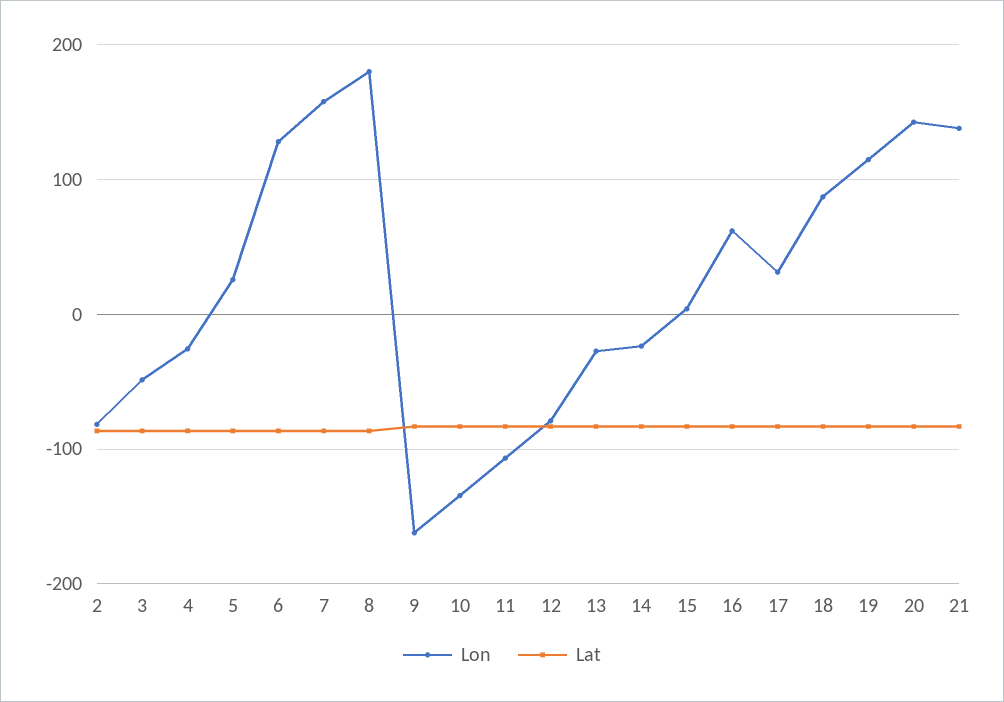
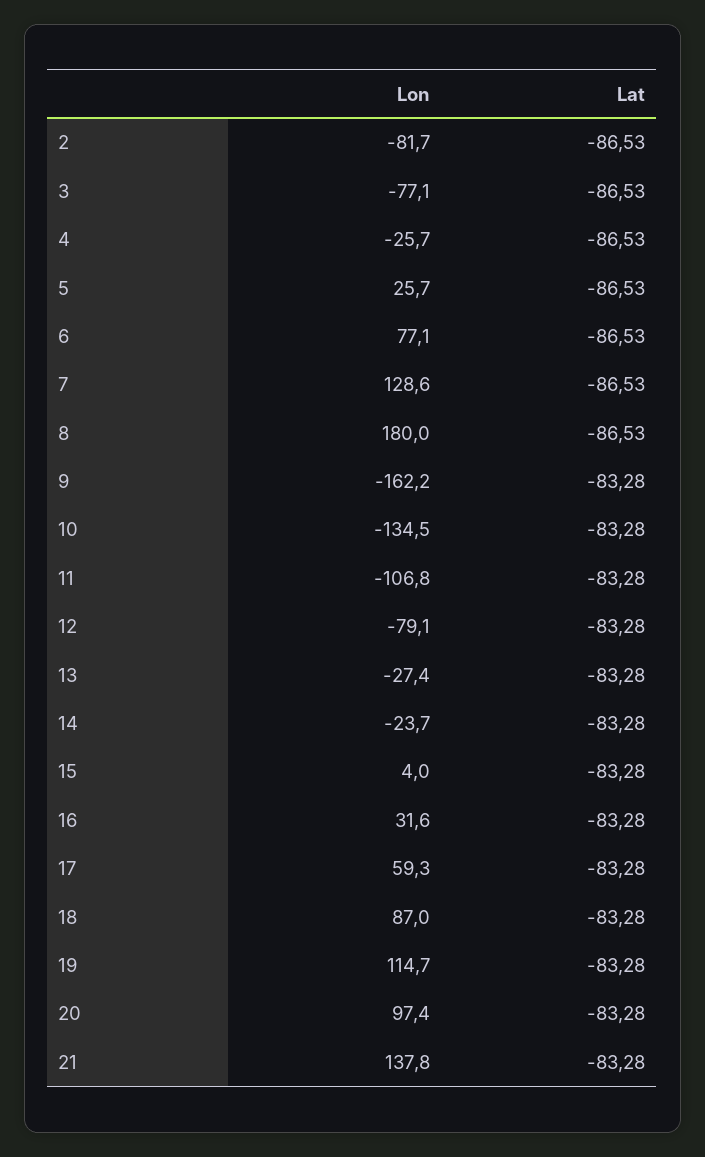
  {
    "Lon": {
      "2": -81.7,
-     "3": -50,
+     "3": -77.1,
      "4": -25.7,
      "5": 25.7,
-     "6": 130,
+     "6": 77.1,
-     "7": 160,
+     "7": 128.6,
      "8": 180,
      "9": -162.2,
      "10": -134.5,
      "11": -106.8,
      "12": -79.1,
      "13": -27.4,
      "14": -23.7,
      "15": 4,
-     "16": 60,
+     "16": 31.6,
-     "17": 30,
+     "17": 59.3,
      "18": 87,
      "19": 114.7,
-     "20": 140,
+     "20": 97.4,
      "21": 137.8
    },
    "Lat": {
      "2": -86.53,
      "3": -86.53,
      "4": -86.53,
      "5": -86.53,
      "6": -86.53,
      "7": -86.53,
      "8": -86.53,
      "9": -83.28,
      "10": -83.28,
      "11": -83.28,
      "12": -83.28,
      "13": -83.28,
      "14": -83.28,
      "15": -83.28,
      "16": -83.28,
      "17": -83.28,
      "18": -83.28,
      "19": -83.28,
      "20": -83.28,
      "21": -83.28
    }
  }

